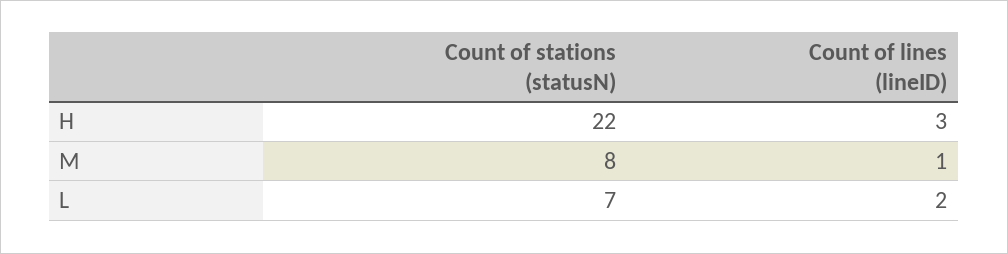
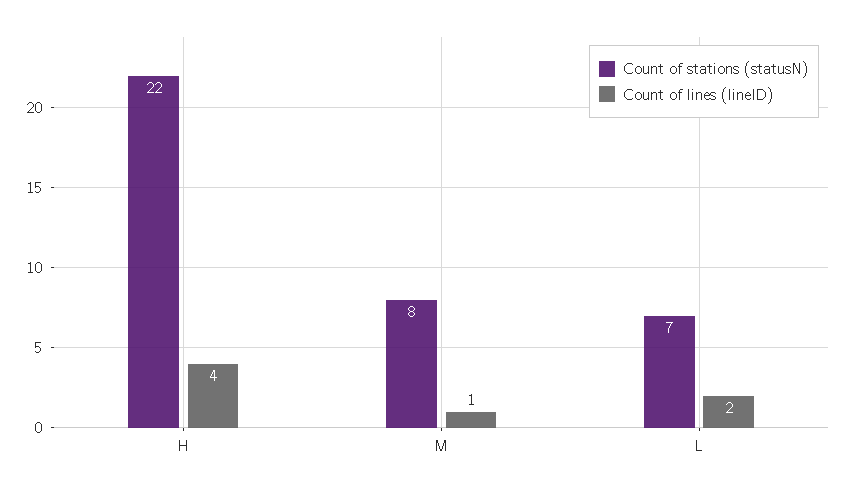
  {
    "Count of stations (statusN)": {
      "H": 22,
      "M": 8,
      "L": 7
    },
    "Count of lines (lineID)": {
-     "H": 3,
+     "H": 4,
      "M": 1,
      "L": 2
    }
  }

